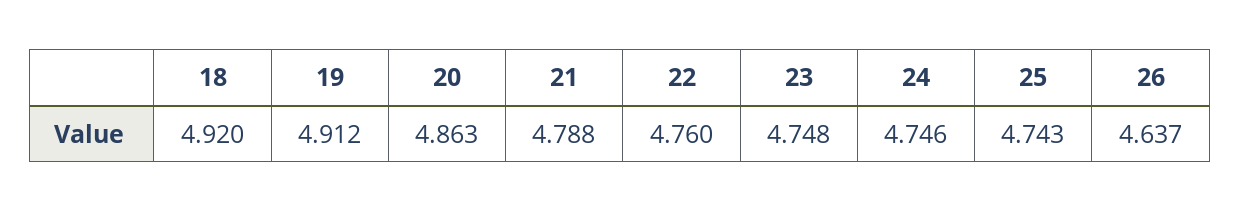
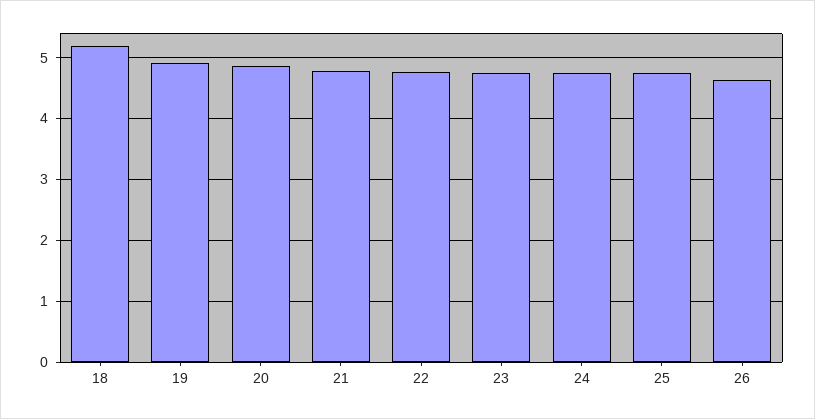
  {
-   "18": 4.92,
+   "18": 5.2,
    "19": 4.912,
    "20": 4.863,
    "21": 4.788,
    "22": 4.76,
    "23": 4.748,
    "24": 4.746,
    "25": 4.743,
    "26": 4.637
  }

